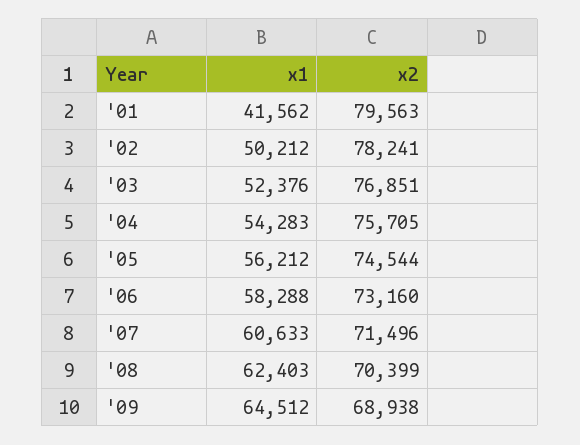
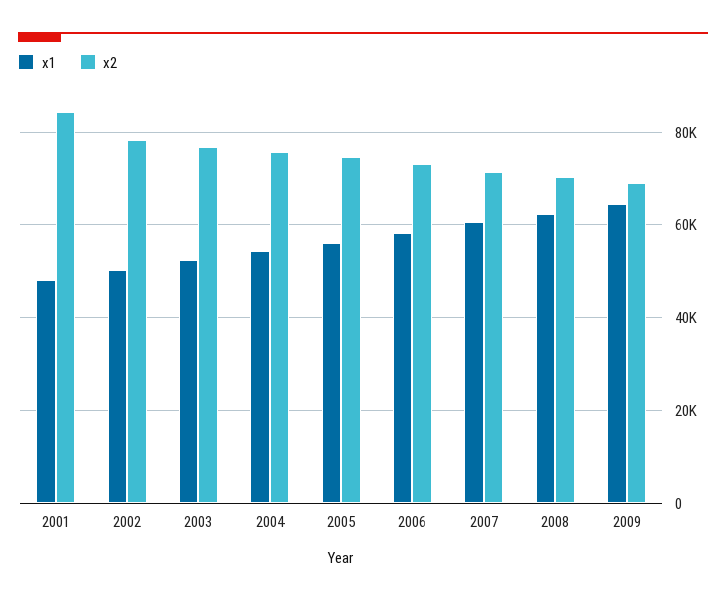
  {
    "x1": {
-     "'01": 41562,
+     "'01": 48000,
      "'02": 50212,
      "'03": 52376,
      "'04": 54283,
      "'05": 56212,
      "'06": 58288,
      "'07": 60633,
      "'08": 62403,
      "'09": 64512
    },
    "x2": {
-     "'01": 79563,
+     "'01": 84000,
      "'02": 78241,
      "'03": 76851,
      "'04": 75705,
      "'05": 74544,
      "'06": 73160,
      "'07": 71496,
      "'08": 70399,
      "'09": 68938
    }
  }

